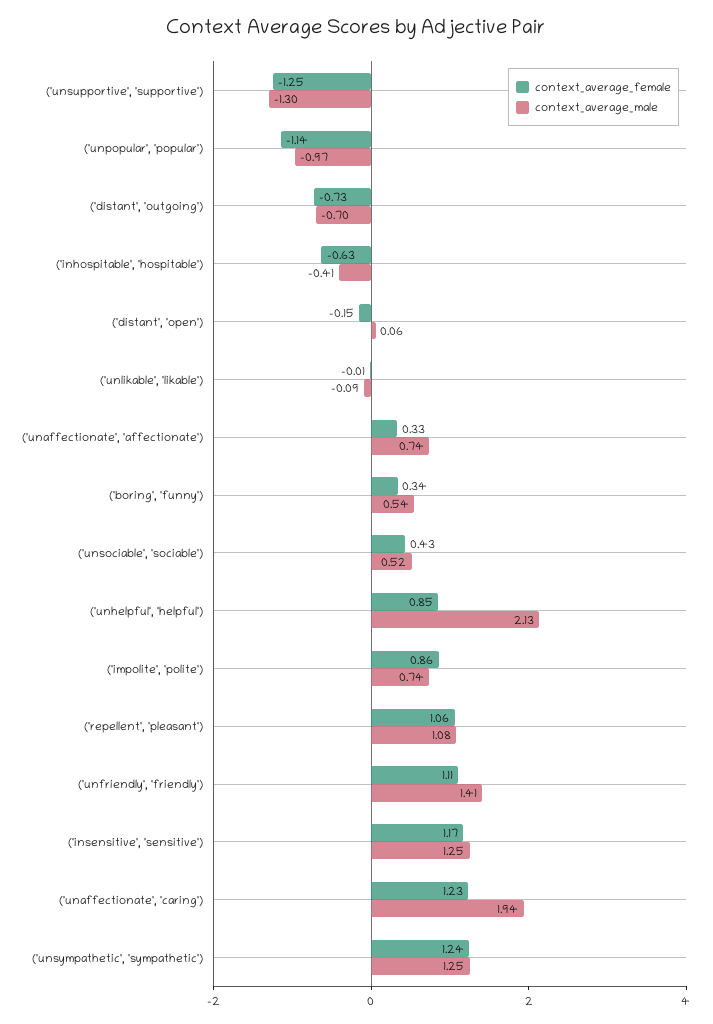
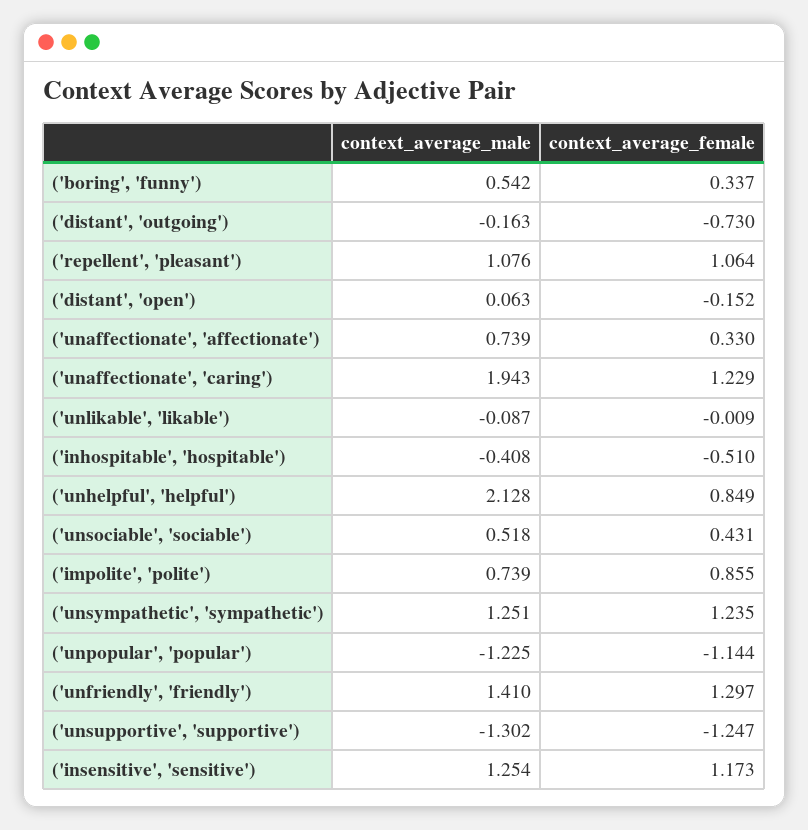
  {
    "context_average_female": {
      "('unsupportive', 'supportive')": -1.247,
      "('unpopular', 'popular')": -1.144,
      "('distant', 'outgoing')": -0.73,
-     "('inhospitable', 'hospitable')": -0.63,
+     "('inhospitable', 'hospitable')": -0.51,
      "('distant', 'open')": -0.152,
      "('unlikable', 'likable')": -0.009,
      "('unaffectionate', 'affectionate')": 0.33,
      "('boring', 'funny')": 0.337,
      "('unsociable', 'sociable')": 0.431,
      "('unhelpful', 'helpful')": 0.849,
      "('impolite', 'polite')": 0.855,
      "('repellent', 'pleasant')": 1.064,
-     "('unfriendly', 'friendly')": 1.11,
+     "('unfriendly', 'friendly')": 1.297,
      "('insensitive', 'sensitive')": 1.173,
      "('unaffectionate', 'caring')": 1.229,
      "('unsympathetic', 'sympathetic')": 1.235
    },
    "context_average_male": {
      "('unsupportive', 'supportive')": -1.302,
-     "('unpopular', 'popular')": -0.97,
+     "('unpopular', 'popular')": -1.225,
-     "('distant', 'outgoing')": -0.7,
+     "('distant', 'outgoing')": -0.163,
      "('inhospitable', 'hospitable')": -0.408,
      "('distant', 'open')": 0.063,
      "('unlikable', 'likable')": -0.087,
      "('unaffectionate', 'affectionate')": 0.739,
      "('boring', 'funny')": 0.542,
      "('unsociable', 'sociable')": 0.518,
      "('unhelpful', 'helpful')": 2.128,
      "('impolite', 'polite')": 0.739,
      "('repellent', 'pleasant')": 1.076,
      "('unfriendly', 'friendly')": 1.41,
      "('insensitive', 'sensitive')": 1.254,
      "('unaffectionate', 'caring')": 1.943,
      "('unsympathetic', 'sympathetic')": 1.251
    }
  }

